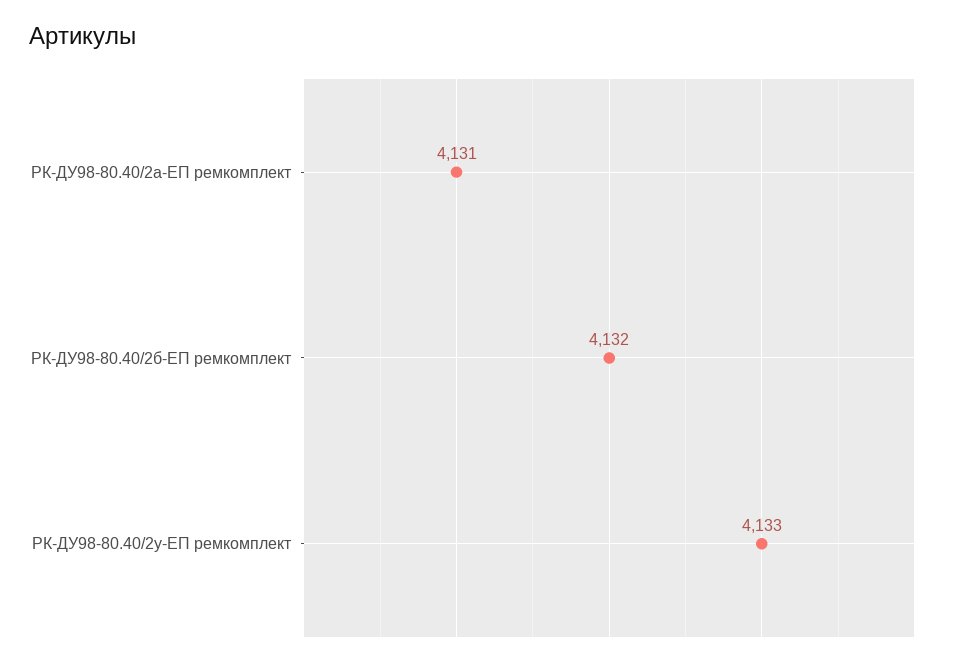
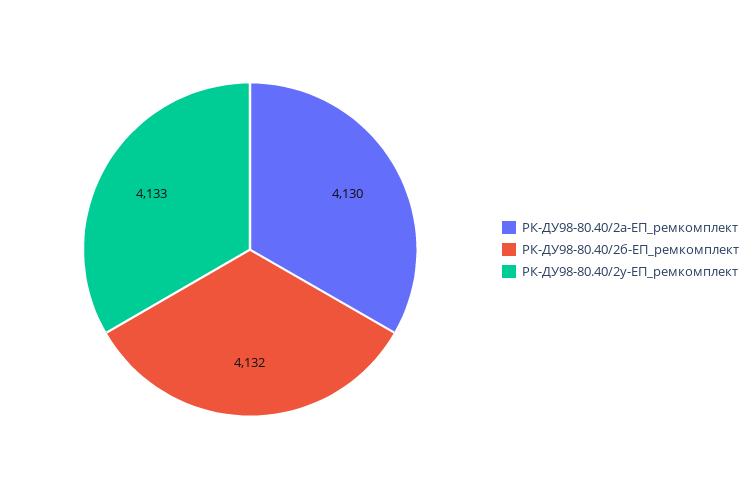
  {
-   "РК-ДУ98-80.40/2а-ЕП ремкомплект": 4131,
+   "РК-ДУ98-80.40/2а-ЕП ремкомплект": 4130,
    "РК-ДУ98-80.40/2б-ЕП ремкомплект": 4132,
    "РК-ДУ98-80.40/2у-ЕП ремкомплект": 4133
  }

